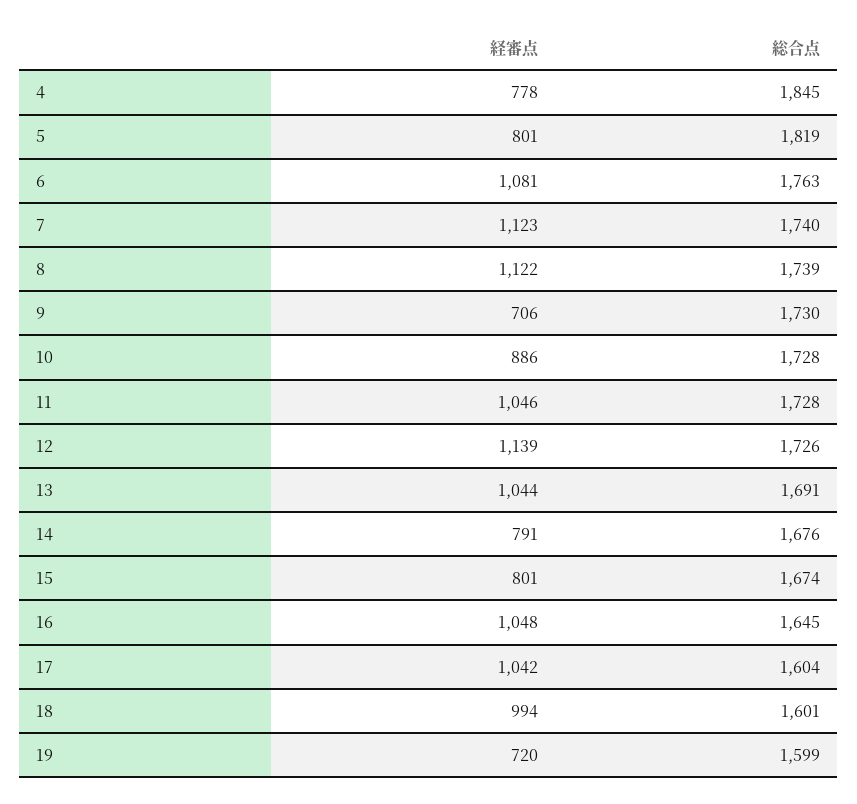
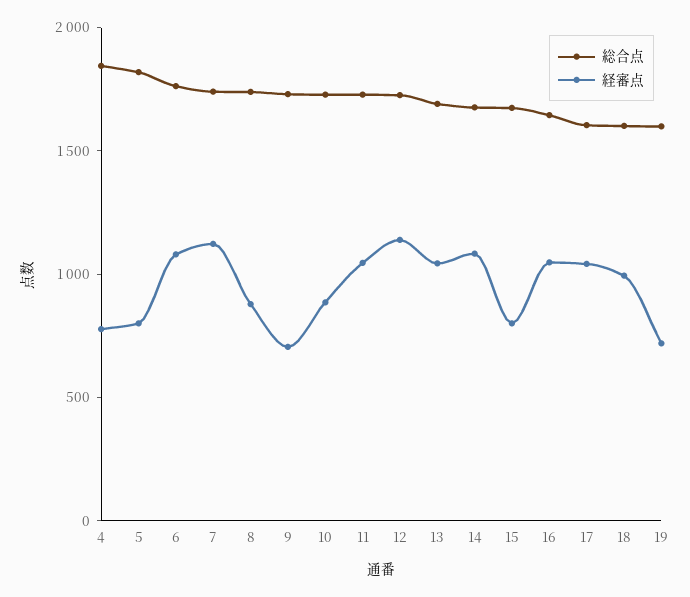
  {
    "経審点": {
      "4": 778,
      "5": 801,
      "6": 1081,
      "7": 1123,
-     "8": 1122,
+     "8": 900,
      "9": 706,
      "10": 886,
      "11": 1046,
      "12": 1139,
      "13": 1044,
-     "14": 791,
+     "14": 1100,
      "15": 801,
      "16": 1048,
      "17": 1042,
      "18": 994,
      "19": 720
    },
    "総合点": {
      "4": 1845,
      "5": 1819,
      "6": 1763,
      "7": 1740,
      "8": 1739,
      "9": 1730,
      "10": 1728,
      "11": 1728,
      "12": 1726,
      "13": 1691,
      "14": 1676,
      "15": 1674,
      "16": 1645,
      "17": 1604,
      "18": 1601,
      "19": 1599
    }
  }

